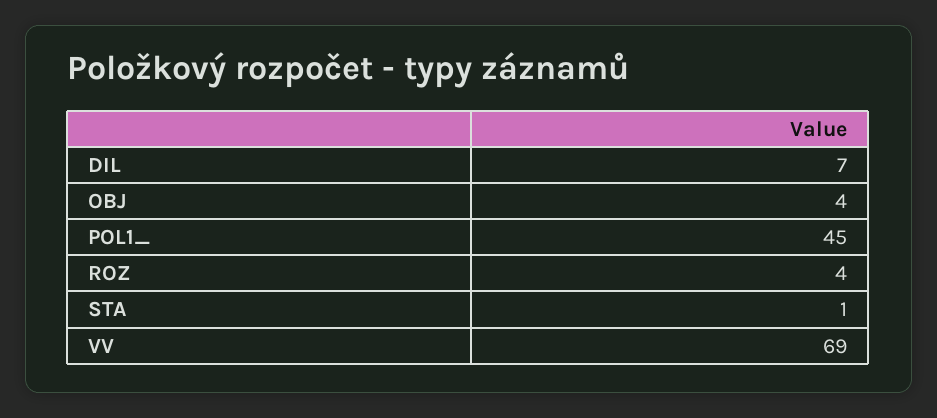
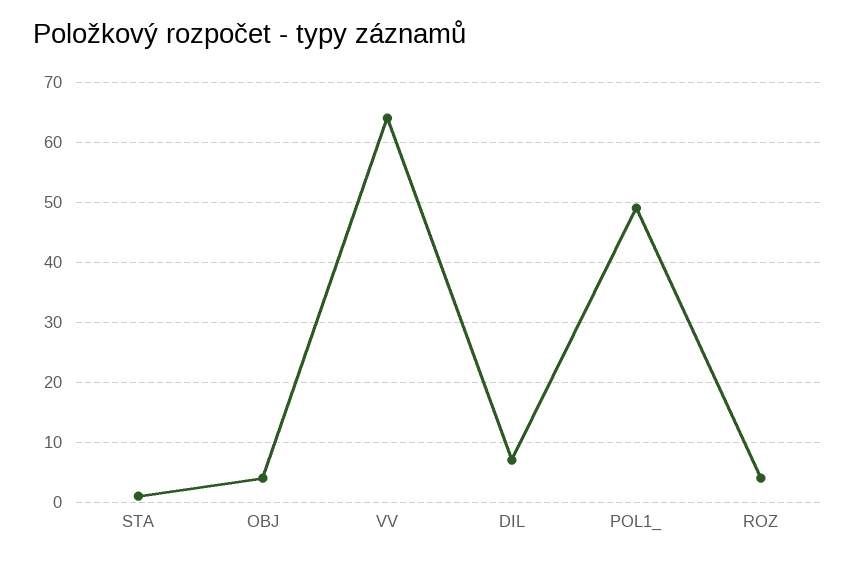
  {
    "DIL": 7,
    "OBJ": 4,
-   "POL1_": 45,
+   "POL1_": 49,
    "ROZ": 4,
    "STA": 1,
-   "VV": 69
+   "VV": 64
  }

